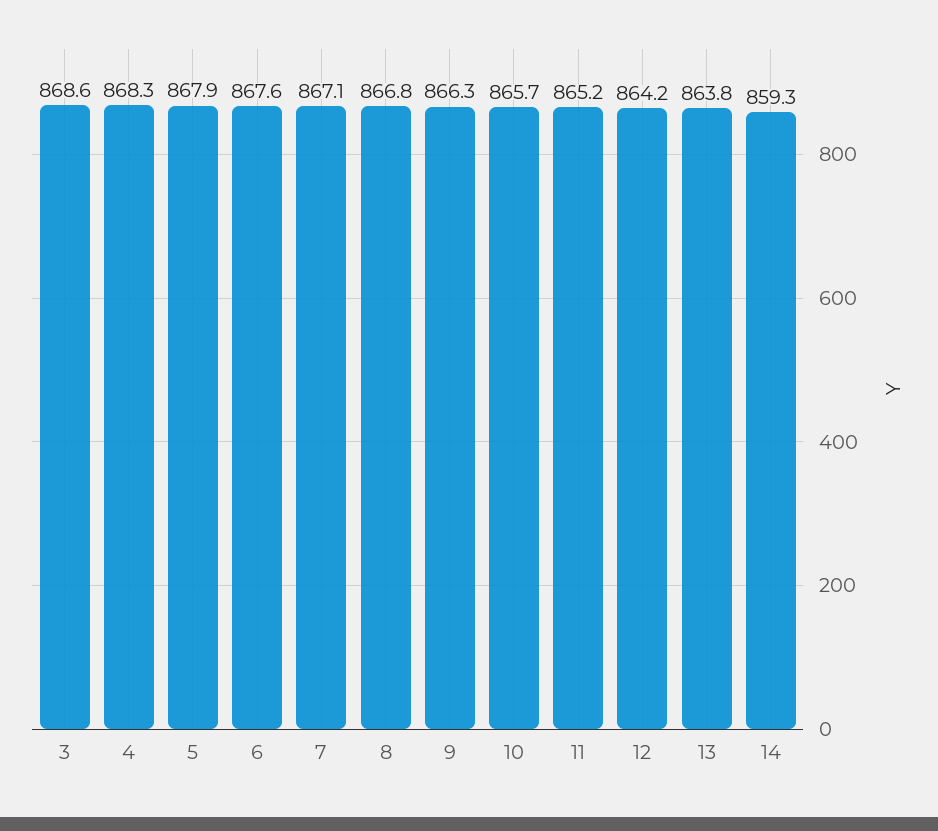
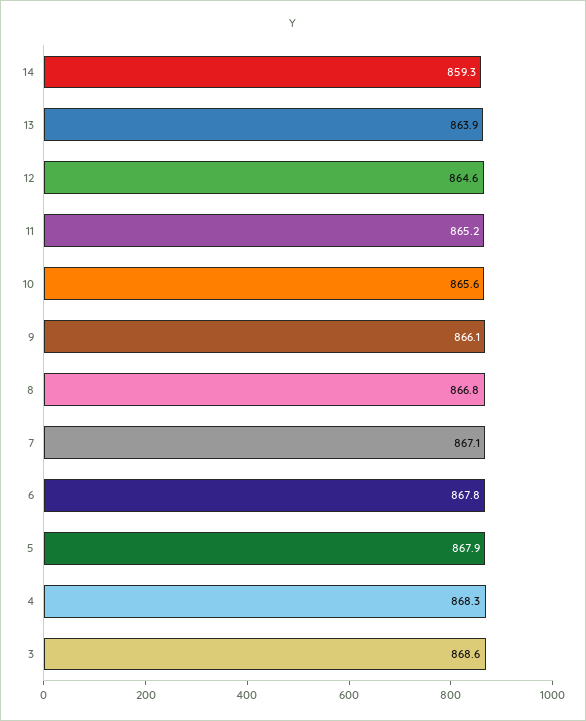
  {
    "3": 868.6,
    "4": 868.3,
    "5": 867.9,
-   "6": 867.6,
+   "6": 867.8,
    "7": 867.1,
    "8": 866.8,
-   "9": 866.3,
+   "9": 866.1,
-   "10": 865.7,
+   "10": 865.6,
    "11": 865.2,
-   "12": 864.2,
+   "12": 864.6,
-   "13": 863.8,
+   "13": 863.9,
    "14": 859.3
  }

